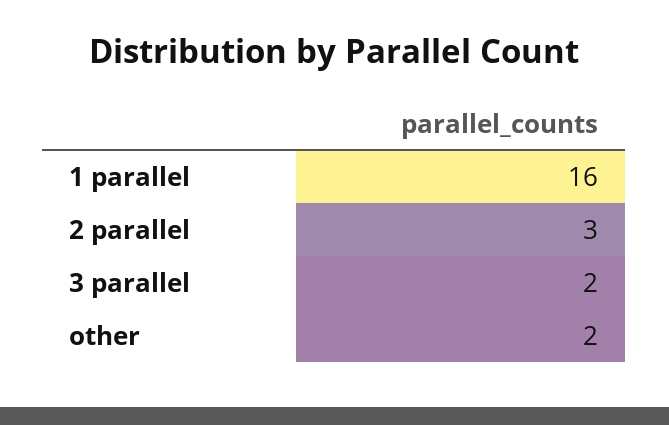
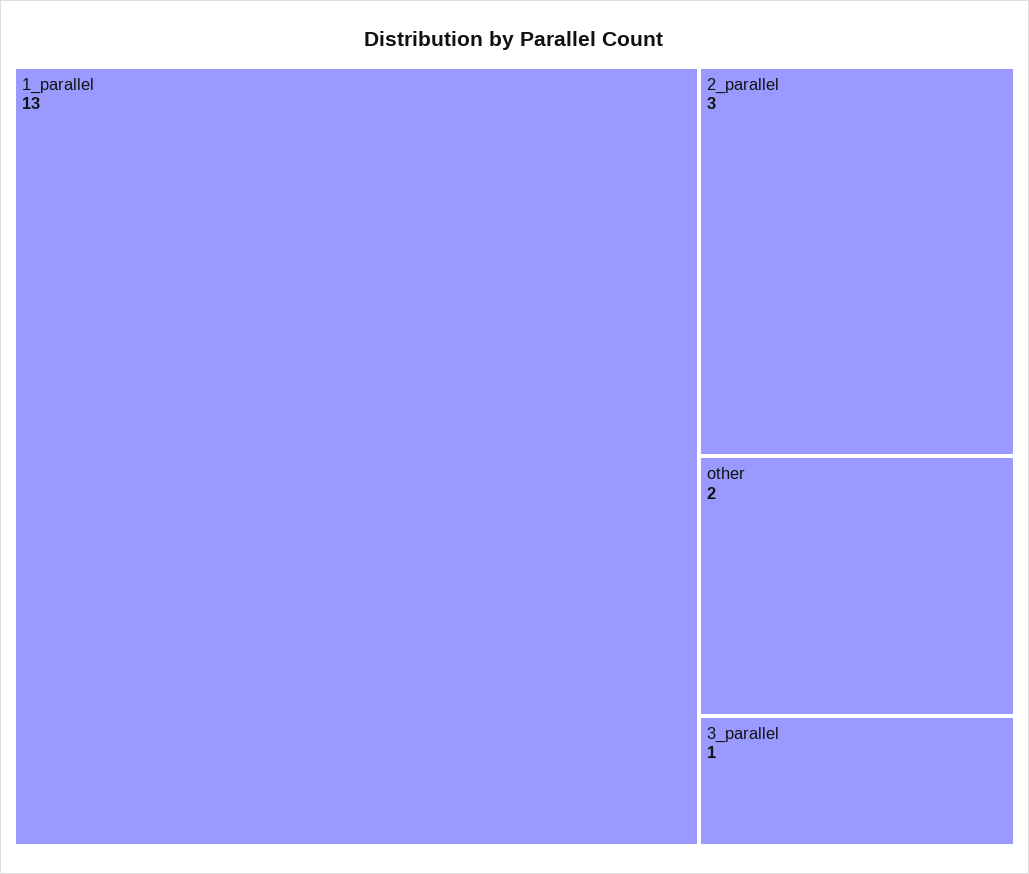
  {
-   "1 parallel": 16,
+   "1 parallel": 13,
    "2 parallel": 3,
-   "3 parallel": 2,
+   "3 parallel": 1,
    "other": 2
  }

